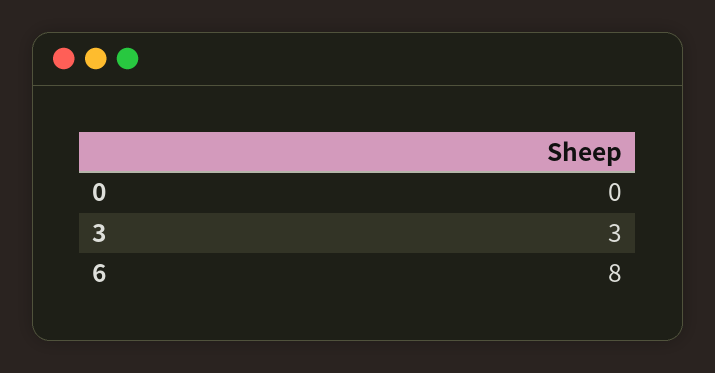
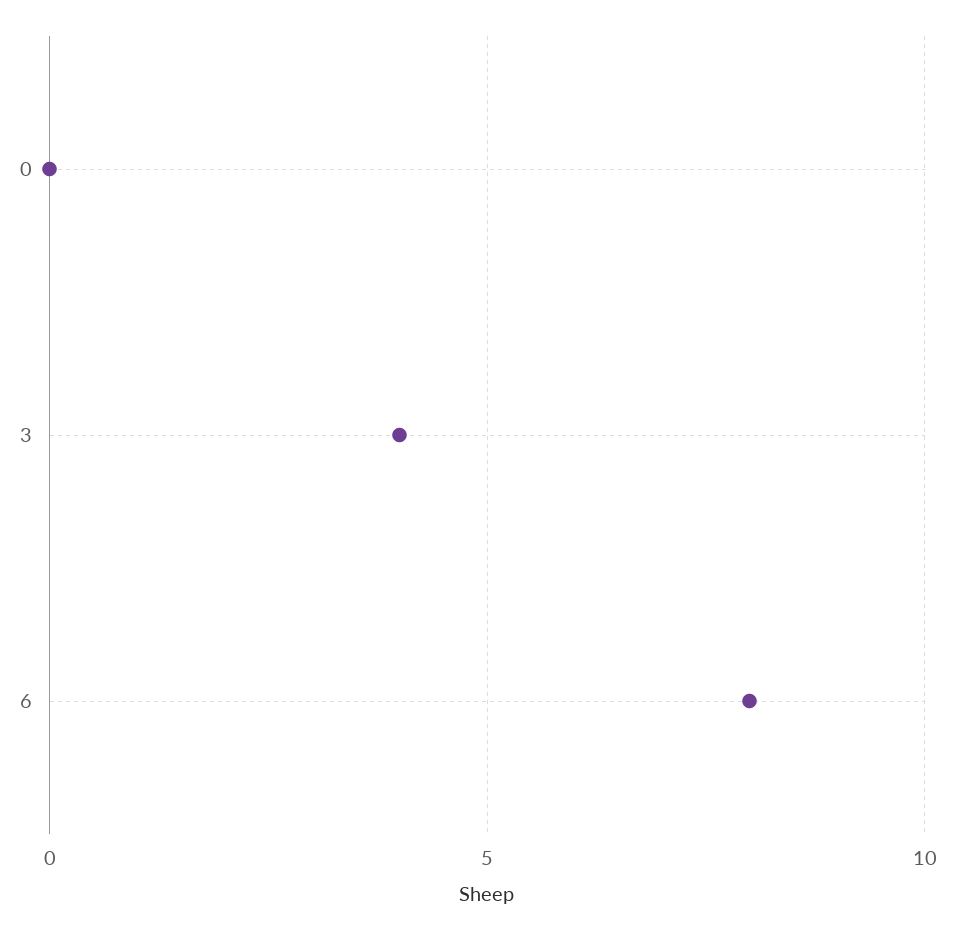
  {
    "0": 0,
-   "3": 3,
+   "3": 4,
    "6": 8
  }

